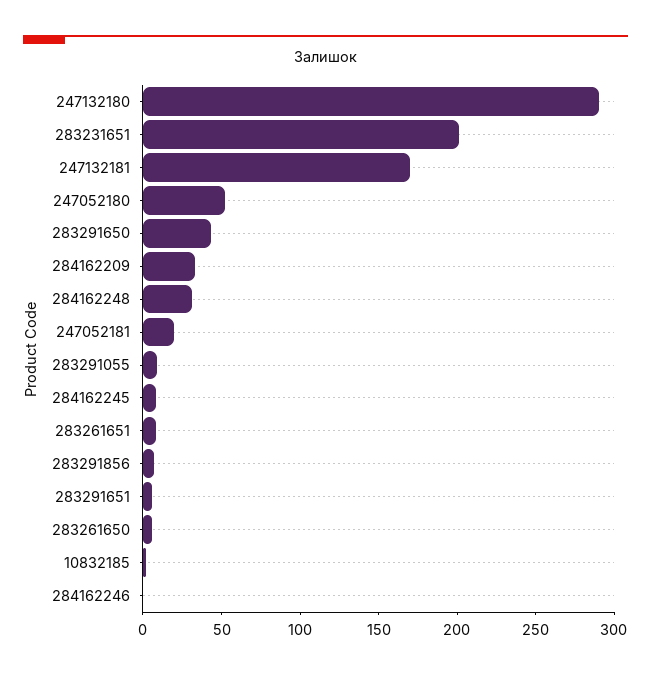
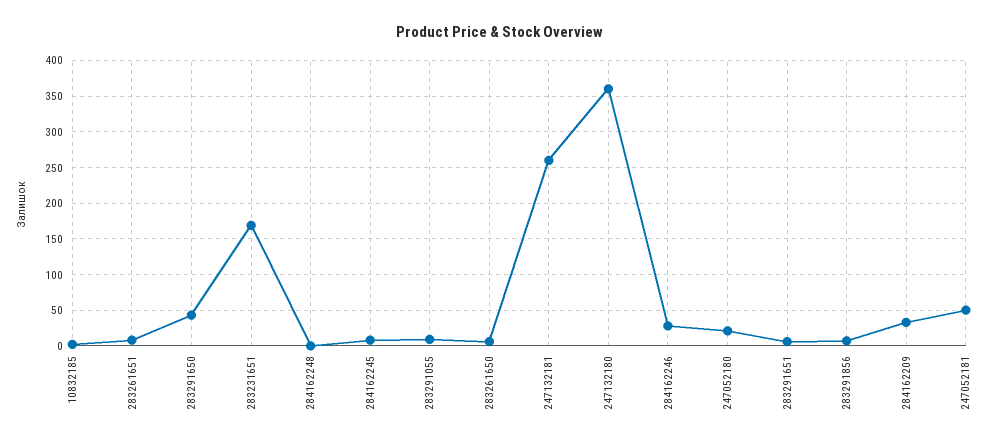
  {
-   "247132180": 290,
+   "247132180": 360,
-   "283231651": 200,
+   "283231651": 170,
-   "247132181": 170,
+   "247132181": 260,
-   "247052180": 50,
+   "247052180": 20,
    "283291650": 40,
    "284162209": 30,
-   "284162248": 30,
+   "284162248": 0,
-   "247052181": 20,
+   "247052181": 50,
    "283291055": 10,
    "284162245": 10,
    "283261651": 10,
    "283291856": 10,
    "283291651": 10,
    "283261650": 10,
    "10832185": 0,
-   "284162246": 0
+   "284162246": 30
  }

